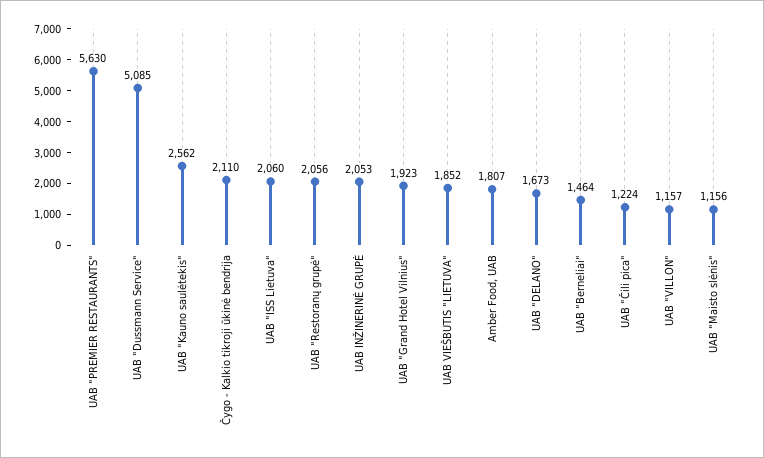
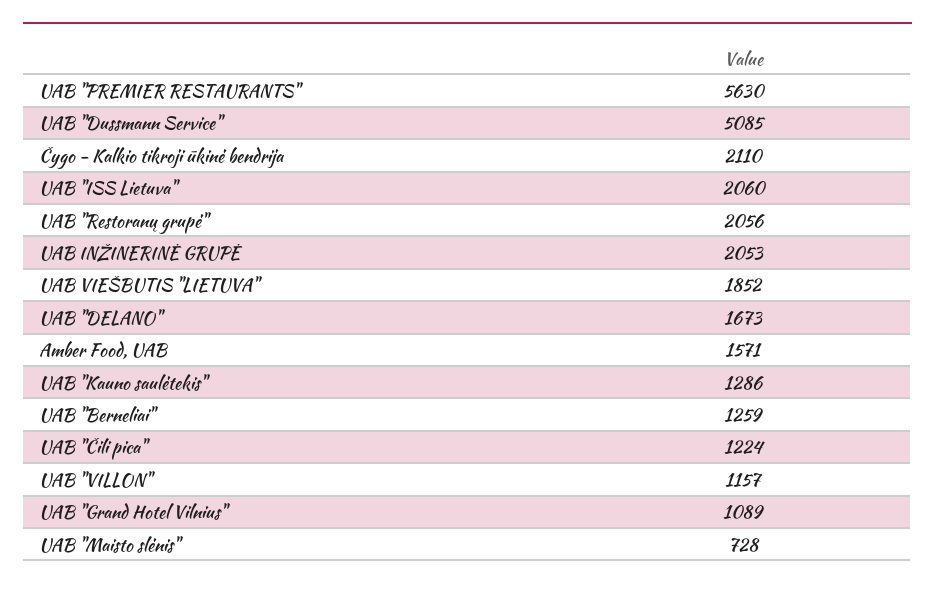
  {
    "UAB \"PREMIER RESTAURANTS\"": 5630,
    "UAB \"Dussmann Service\"": 5085,
-   "UAB \"Kauno saulėtekis\"": 2562,
+   "UAB \"Kauno saulėtekis\"": 1286,
    "Čygo - Kalkio tikroji ūkinė bendrija": 2110,
    "UAB \"ISS Lietuva\"": 2060,
    "UAB \"Restoranų grupė\"": 2056,
    "UAB INŽINERINĖ GRUPĖ": 2053,
-   "UAB \"Grand Hotel Vilnius\"": 1923,
+   "UAB \"Grand Hotel Vilnius\"": 1089,
    "UAB VIEŠBUTIS \"LIETUVA\"": 1852,
-   "Amber Food, UAB": 1807,
+   "Amber Food, UAB": 1571,
    "UAB \"DELANO\"": 1673,
-   "UAB \"Berneliai\"": 1464,
+   "UAB \"Berneliai\"": 1259,
    "UAB \"Čili pica\"": 1224,
    "UAB \"VILLON\"": 1157,
-   "UAB \"Maisto slėnis\"": 1156
+   "UAB \"Maisto slėnis\"": 728
  }

